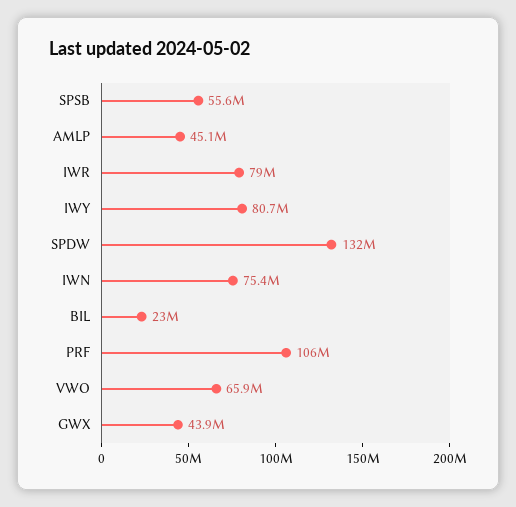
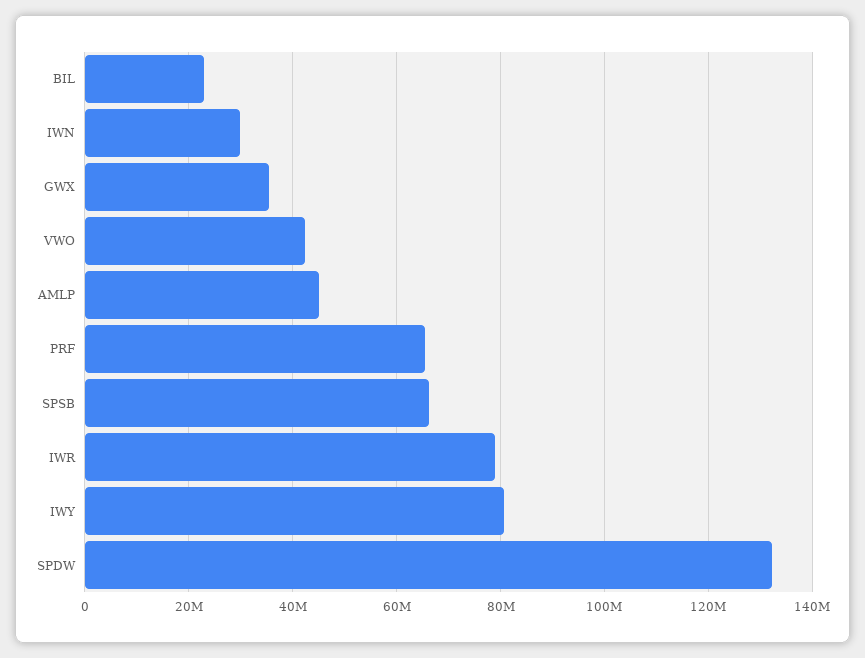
  {
-   "SPSB": 55600000,
+   "SPSB": 66000000,
    "AMLP": 45100000,
    "IWR": 79000000,
    "IWY": 80700000,
    "SPDW": 132000000,
-   "IWN": 75400000,
+   "IWN": 30000000,
    "BIL": 23000000,
-   "PRF": 106000000,
+   "PRF": 66000000,
-   "VWO": 65900000,
+   "VWO": 42000000,
-   "GWX": 43900000
+   "GWX": 36000000
  }

